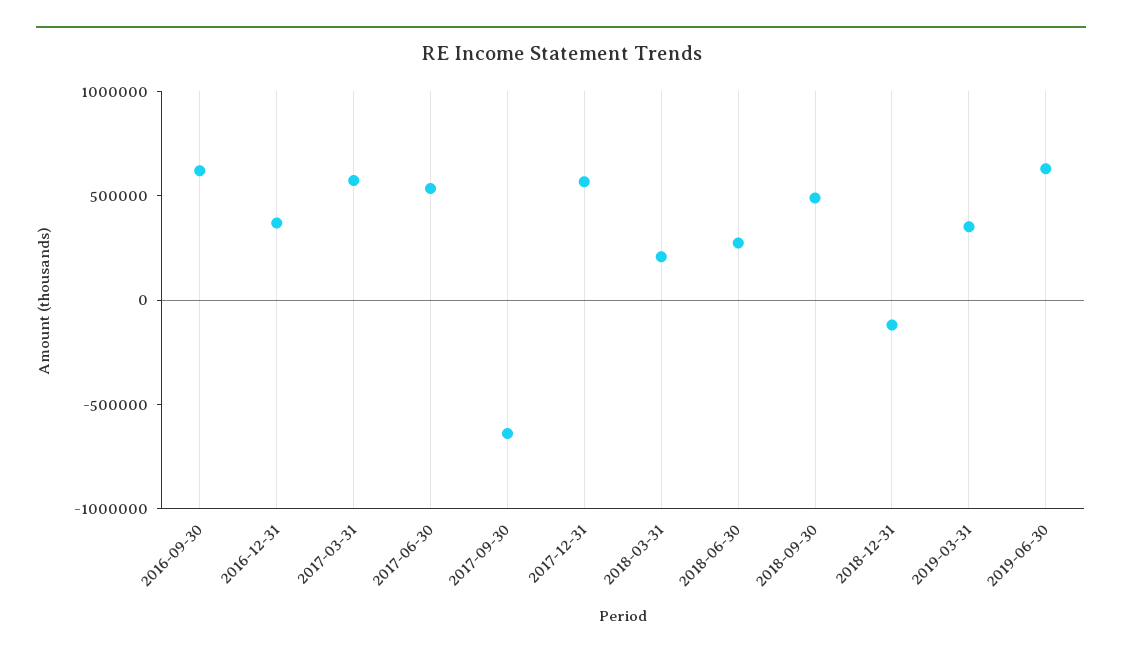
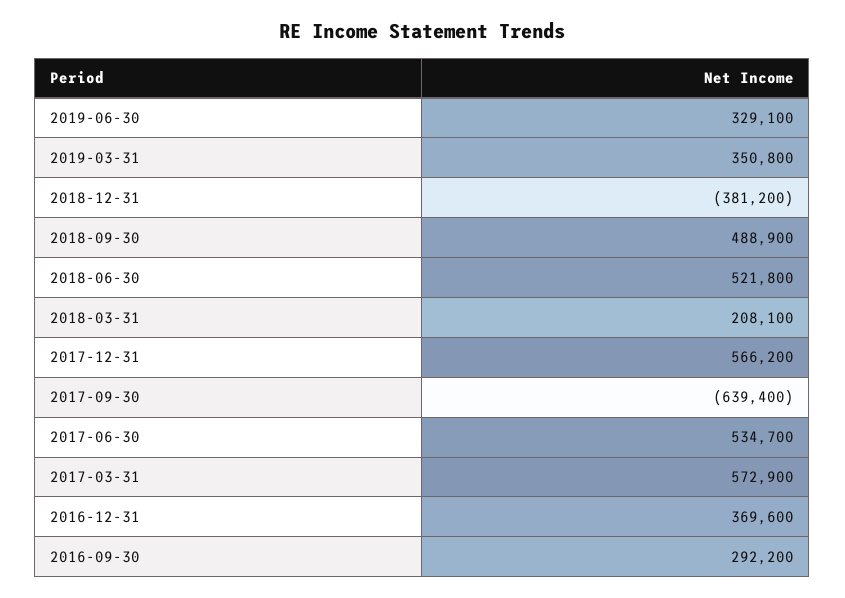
  {
-   "2016-09-30": 600000,
+   "2016-09-30": 292200,
    "2016-12-31": 369600,
    "2017-03-31": 572900,
    "2017-06-30": 534700,
    "2017-09-30": -639400,
    "2017-12-31": 566200,
    "2018-03-31": 208100,
-   "2018-06-30": 300000,
+   "2018-06-30": 521800,
    "2018-09-30": 488900,
-   "2018-12-31": -100000,
+   "2018-12-31": -381200,
    "2019-03-31": 350800,
-   "2019-06-30": 600000
+   "2019-06-30": 329100
  }

